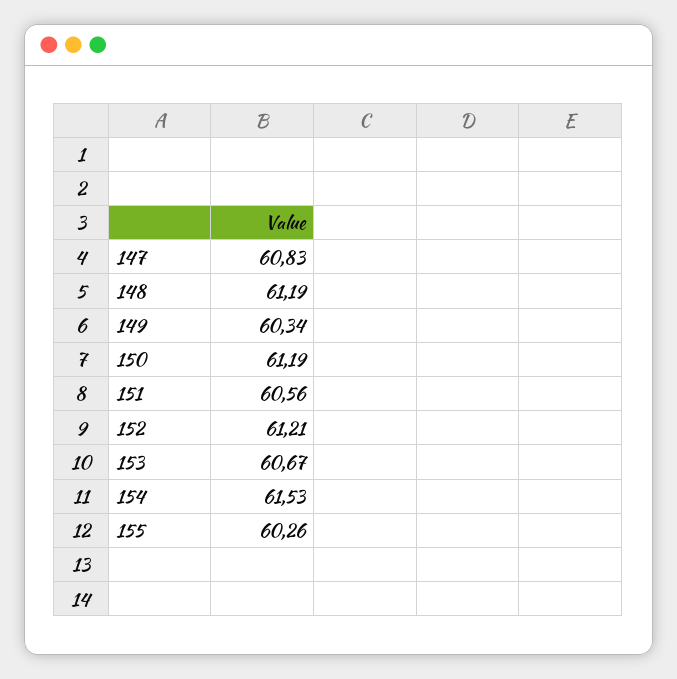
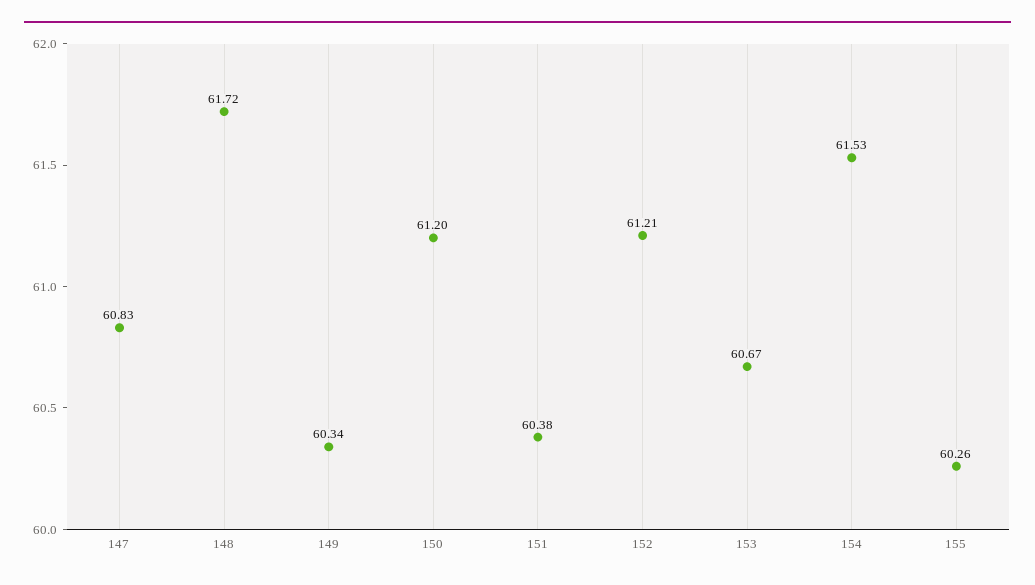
  {
    "147": 60.83,
-   "148": 61.19,
+   "148": 61.72,
    "149": 60.34,
-   "150": 61.19,
+   "150": 61.2,
-   "151": 60.56,
+   "151": 60.38,
    "152": 61.21,
    "153": 60.67,
    "154": 61.53,
    "155": 60.26
  }

